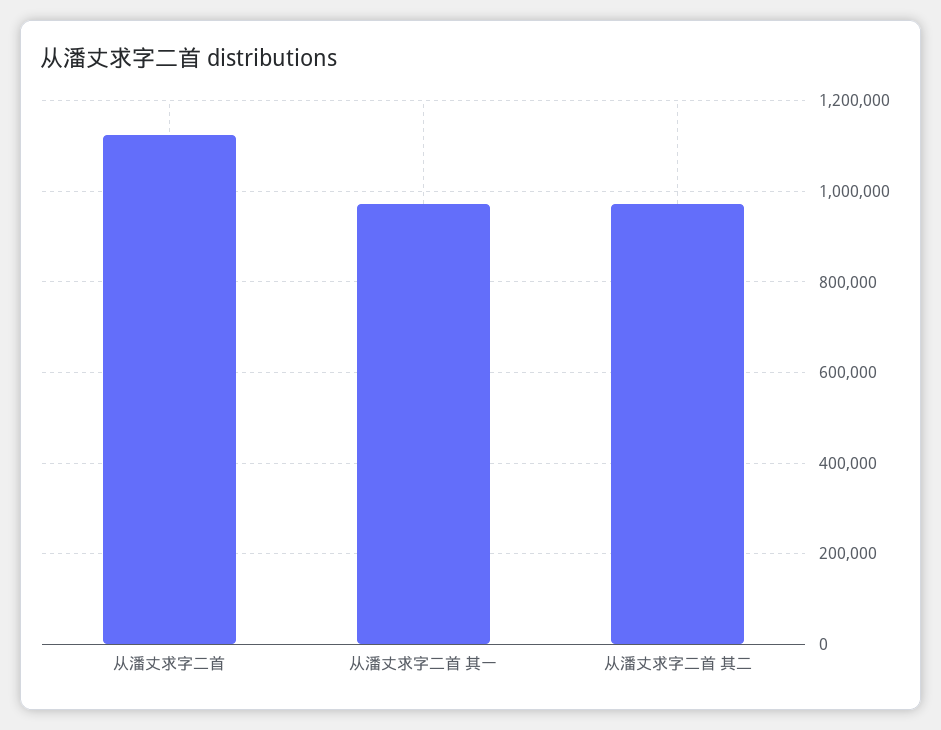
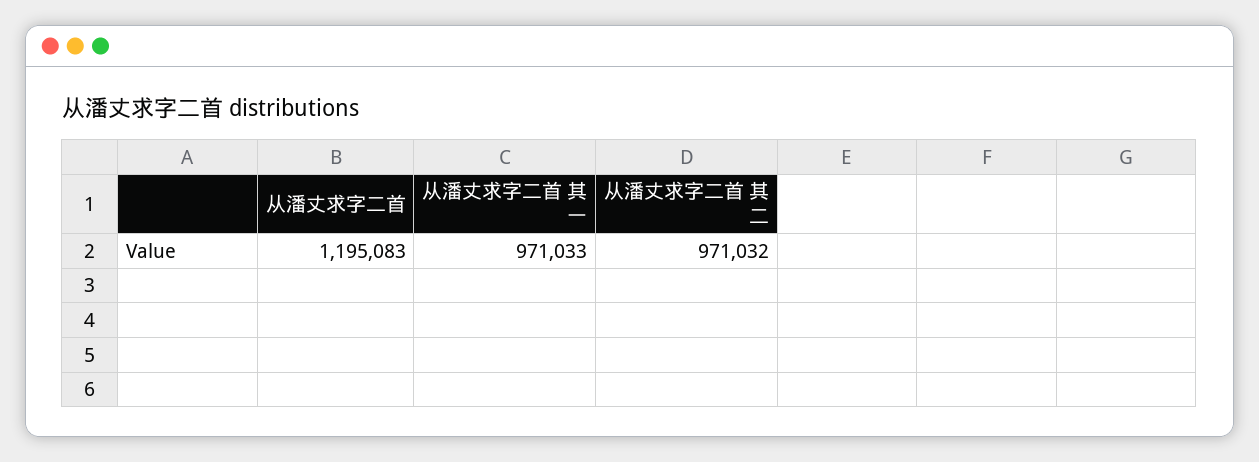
  {
-   "从潘丈求字二首": 1120000,
+   "从潘丈求字二首": 1195083,
    "从潘丈求字二首 其一": 971033,
    "从潘丈求字二首 其二": 971032
  }

